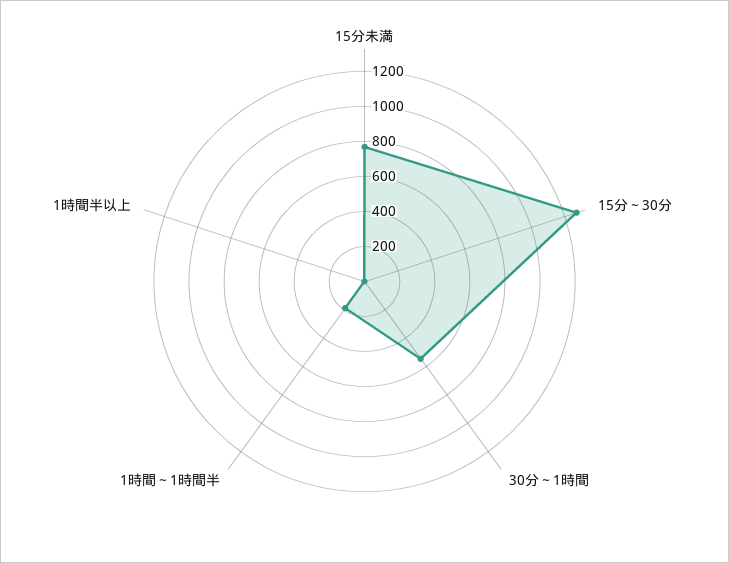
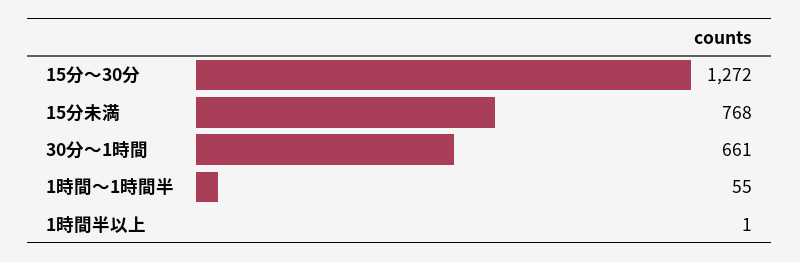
  {
    "15分未満": 768,
    "15分～30分": 1272,
-   "30分～1時間": 550,
+   "30分～1時間": 661,
-   "1時間～1時間半": 200,
+   "1時間～1時間半": 55,
    "1時間半以上": 1
  }

